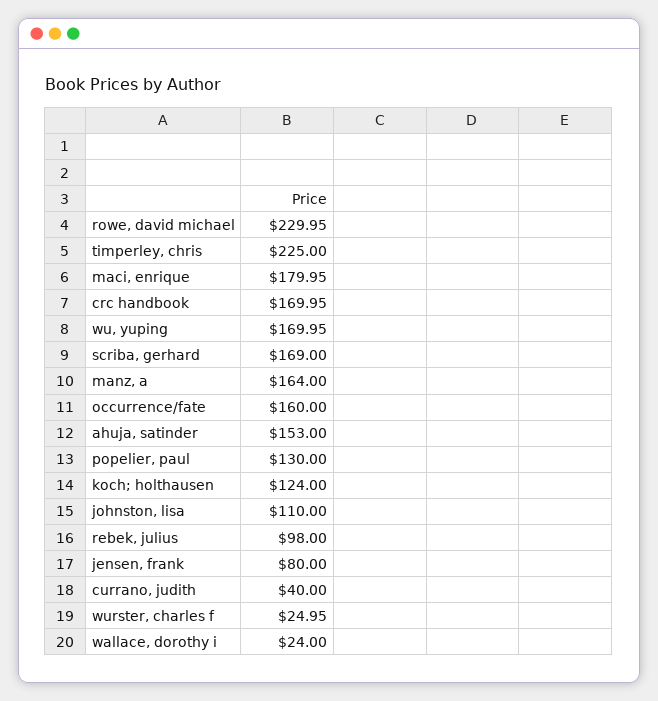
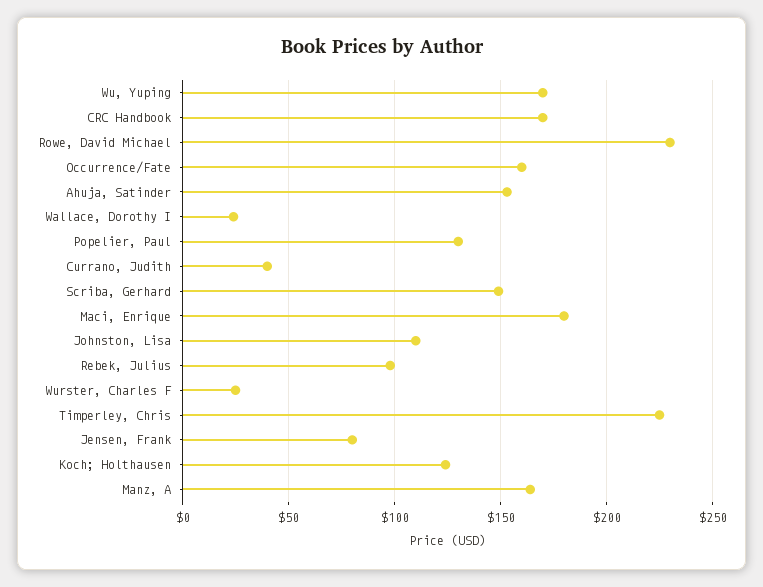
  {
    "rowe, david michael": 229.95,
    "timperley, chris": 225,
    "maci, enrique": 179.95,
    "crc handbook": 169.95,
    "wu, yuping": 169.95,
-   "scriba, gerhard": 169,
+   "scriba, gerhard": 150,
    "manz, a": 164,
    "occurrence/fate": 160,
    "ahuja, satinder": 153,
    "popelier, paul": 130,
    "koch; holthausen": 124,
    "johnston, lisa": 110,
    "rebek, julius": 98,
    "jensen, frank": 80,
    "currano, judith": 40,
    "wurster, charles f": 24.95,
    "wallace, dorothy i": 24
  }

